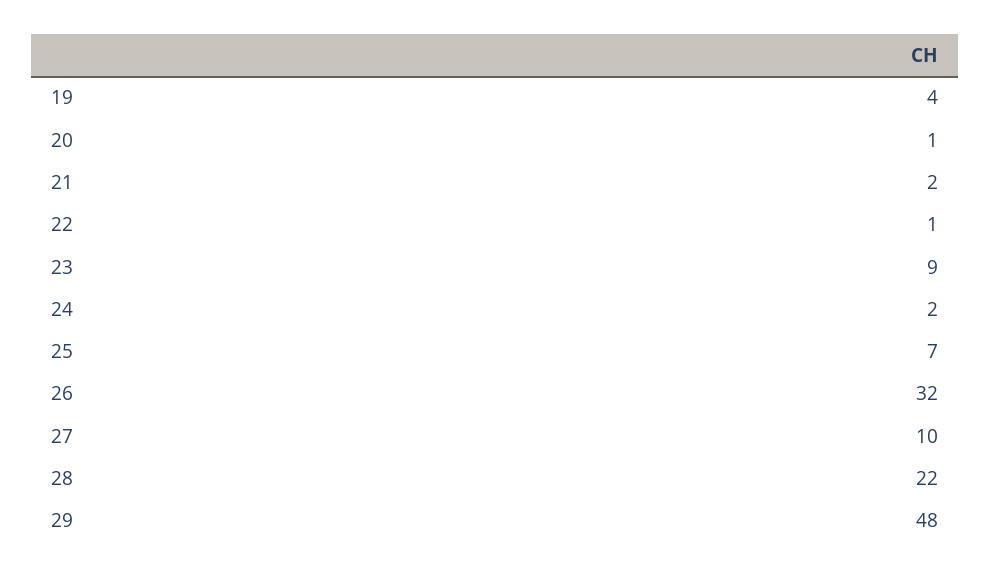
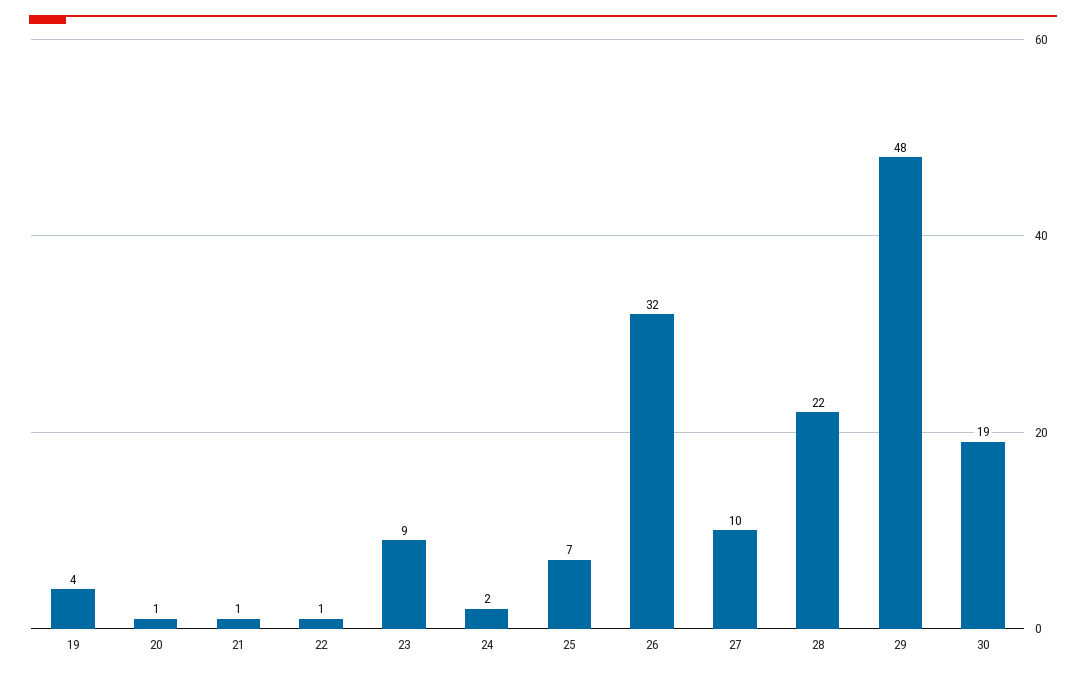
  {
    "19": 4,
    "20": 1,
-   "21": 2,
+   "21": 1,
    "22": 1,
    "23": 9,
    "24": 2,
    "25": 7,
    "26": 32,
    "27": 10,
    "28": 22,
-   "29": 48
+   "29": 48,
+   "30": 19
  }

